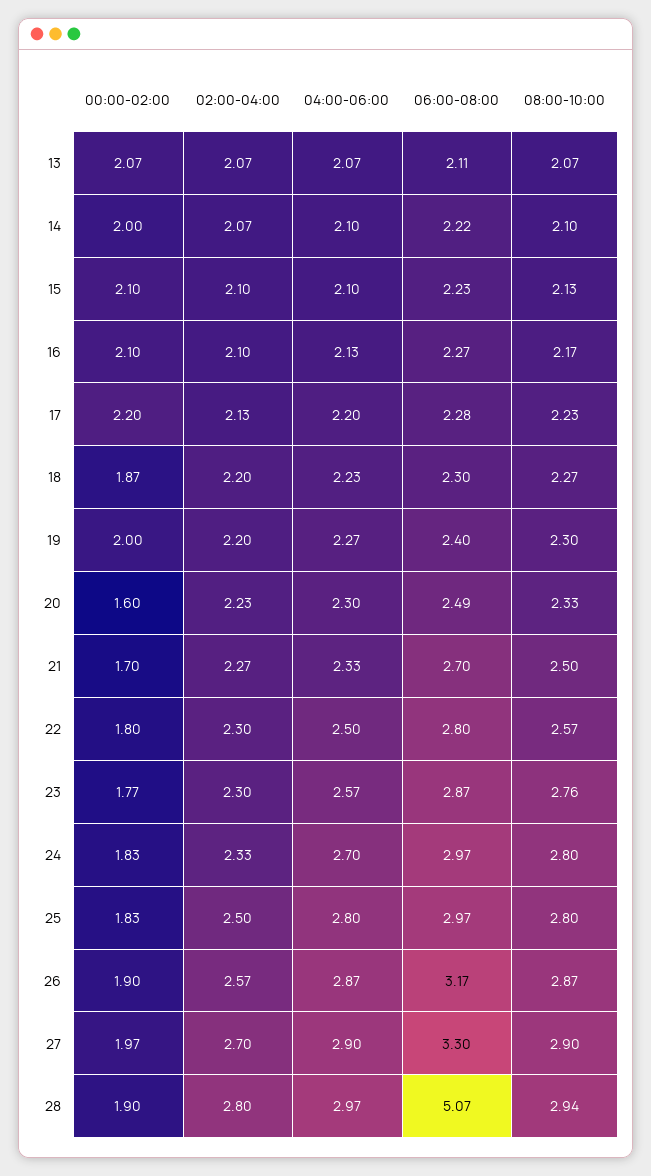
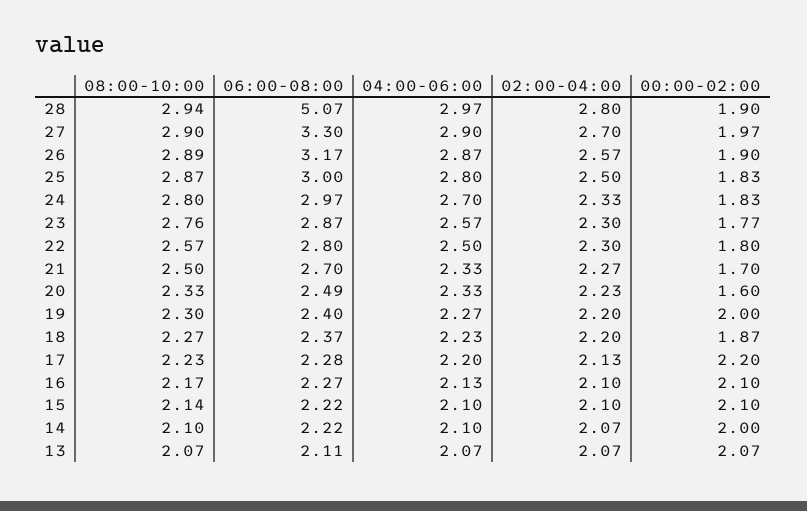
  {
    "00:00-02:00": {
      "13": 2.07,
      "14": 2,
      "15": 2.1,
      "16": 2.1,
      "17": 2.2,
      "18": 1.87,
      "19": 2,
      "20": 1.6,
      "21": 1.7,
      "22": 1.8,
      "23": 1.77,
      "24": 1.83,
      "25": 1.83,
      "26": 1.9,
      "27": 1.97,
      "28": 1.9
    },
    "02:00-04:00": {
      "13": 2.07,
      "14": 2.07,
      "15": 2.1,
      "16": 2.1,
      "17": 2.13,
      "18": 2.2,
      "19": 2.2,
      "20": 2.23,
      "21": 2.27,
      "22": 2.3,
      "23": 2.3,
      "24": 2.33,
      "25": 2.5,
      "26": 2.57,
      "27": 2.7,
      "28": 2.8
    },
    "04:00-06:00": {
      "13": 2.07,
      "14": 2.1,
      "15": 2.1,
      "16": 2.13,
      "17": 2.2,
      "18": 2.23,
      "19": 2.27,
-     "20": 2.3,
+     "20": 2.33,
      "21": 2.33,
      "22": 2.5,
      "23": 2.57,
      "24": 2.7,
      "25": 2.8,
      "26": 2.87,
      "27": 2.9,
      "28": 2.97
    },
    "06:00-08:00": {
      "13": 2.11,
      "14": 2.22,
-     "15": 2.23,
+     "15": 2.22,
      "16": 2.27,
      "17": 2.28,
-     "18": 2.3,
+     "18": 2.37,
      "19": 2.4,
      "20": 2.49,
      "21": 2.7,
      "22": 2.8,
      "23": 2.87,
      "24": 2.97,
-     "25": 2.97,
+     "25": 3,
      "26": 3.17,
      "27": 3.3,
      "28": 5.07
    },
    "08:00-10:00": {
      "13": 2.07,
      "14": 2.1,
-     "15": 2.13,
+     "15": 2.14,
      "16": 2.17,
      "17": 2.23,
      "18": 2.27,
      "19": 2.3,
      "20": 2.33,
      "21": 2.5,
      "22": 2.57,
      "23": 2.76,
      "24": 2.8,
-     "25": 2.8,
+     "25": 2.87,
-     "26": 2.87,
+     "26": 2.89,
      "27": 2.9,
      "28": 2.94
    }
  }

